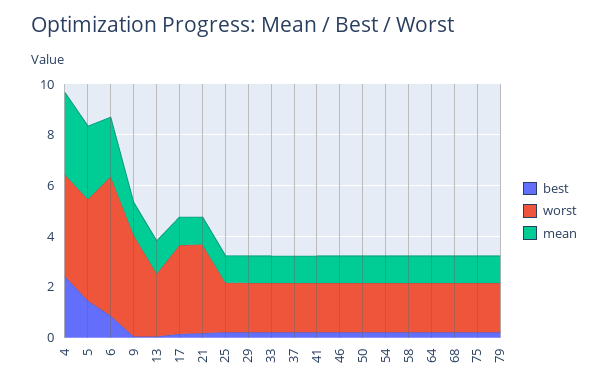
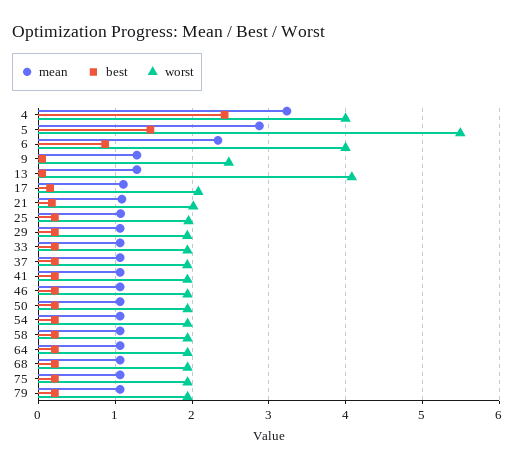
  {
    "best": {
      "4": 2.4,
      "5": 1.5,
      "6": 0.9,
      "9": 0,
      "13": 0,
      "17": 0.2,
      "21": 0.2,
      "25": 0.2,
      "29": 0.2,
      "33": 0.2,
      "37": 0.2,
      "41": 0.2,
      "46": 0.2,
      "50": 0.2,
      "54": 0.2,
      "58": 0.2,
      "64": 0.2,
      "68": 0.2,
      "75": 0.2,
      "79": 0.2
    },
    "worst": {
      "4": 4,
-     "5": 4,
+     "5": 5.5,
-     "6": 5.5,
+     "6": 4,
-     "9": 4,
+     "9": 2.5,
-     "13": 2.5,
+     "13": 4.1,
-     "17": 3.5,
+     "17": 2.1,
-     "21": 3.5,
+     "21": 2,
      "25": 2,
      "29": 1.9,
      "33": 1.9,
      "37": 1.9,
      "41": 1.9,
      "46": 1.9,
      "50": 1.9,
      "54": 1.9,
      "58": 1.9,
      "64": 1.9,
      "68": 1.9,
      "75": 1.9,
      "79": 1.9
    },
    "mean": {
      "4": 3.2,
      "5": 2.9,
      "6": 2.3,
      "9": 1.3,
      "13": 1.3,
      "17": 1.1,
      "21": 1.1,
      "25": 1.1,
      "29": 1.1,
      "33": 1.1,
      "37": 1.1,
      "41": 1.1,
      "46": 1.1,
      "50": 1.1,
      "54": 1.1,
      "58": 1.1,
      "64": 1.1,
      "68": 1.1,
      "75": 1.1,
      "79": 1.1
    }
  }

